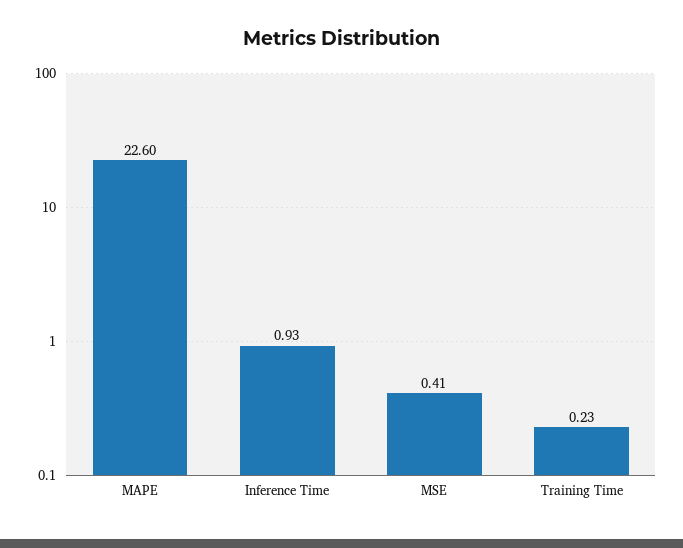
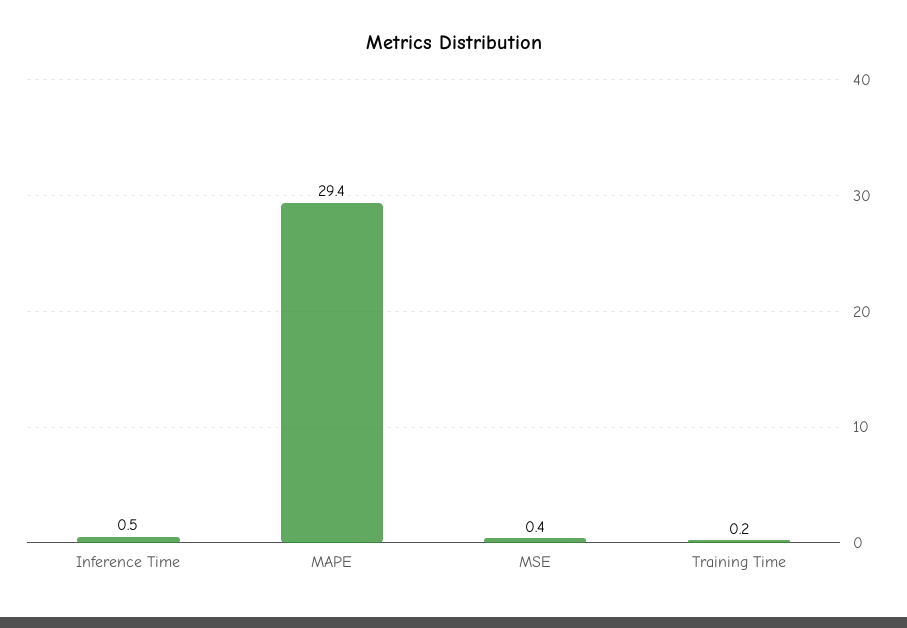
  {
-   "MAPE": 22.6,
+   "MAPE": 29.4,
-   "Inference Time": 0.93,
+   "Inference Time": 0.5,
    "MSE": 0.41,
    "Training Time": 0.23
  }

